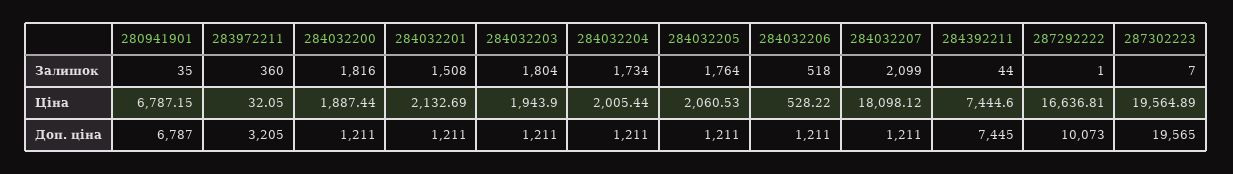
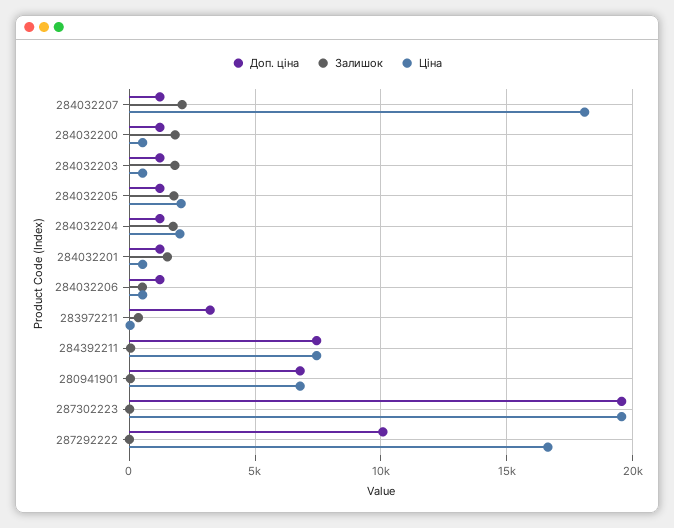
  {
    "Залишок": {
      "280941901": 35,
      "283972211": 360,
      "284032200": 1816,
      "284032201": 1508,
      "284032203": 1804,
      "284032204": 1734,
      "284032205": 1764,
      "284032206": 518,
      "284032207": 2099,
      "284392211": 44,
      "287292222": 1,
      "287302223": 7
    },
    "Ціна": {
      "280941901": 6787.15,
      "283972211": 32.05,
-     "284032200": 1887.44,
+     "284032200": 500,
-     "284032201": 2132.69,
+     "284032201": 500,
-     "284032203": 1943.9,
+     "284032203": 500,
      "284032204": 2005.44,
      "284032205": 2060.53,
      "284032206": 528.22,
      "284032207": 18098.12,
      "284392211": 7444.6,
      "287292222": 16636.81,
      "287302223": 19564.89
    },
    "Доп. ціна": {
      "280941901": 6787,
      "283972211": 3205,
      "284032200": 1211,
      "284032201": 1211,
      "284032203": 1211,
      "284032204": 1211,
      "284032205": 1211,
      "284032206": 1211,
      "284032207": 1211,
      "284392211": 7445,
      "287292222": 10073,
      "287302223": 19565
    }
  }

